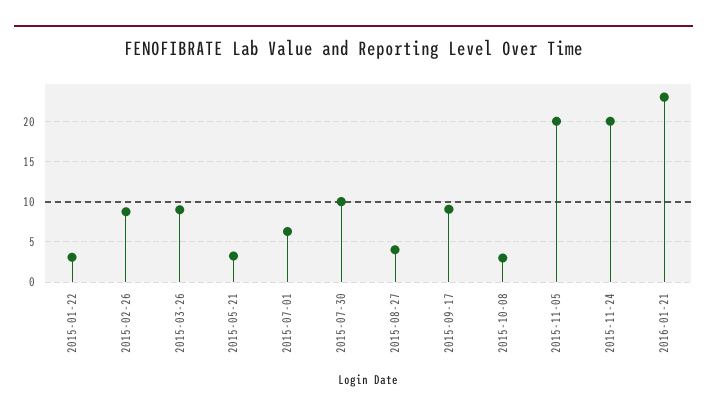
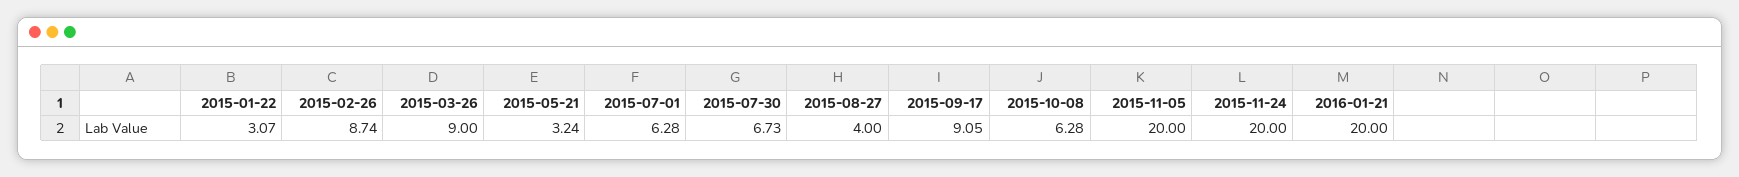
  {
    "2015-01-22": 3.07,
    "2015-02-26": 8.74,
    "2015-03-26": 9,
    "2015-05-21": 3.24,
    "2015-07-01": 6.28,
-   "2015-07-30": 10,
+   "2015-07-30": 6.73,
    "2015-08-27": 4,
    "2015-09-17": 9.05,
-   "2015-10-08": 3,
+   "2015-10-08": 6.28,
    "2015-11-05": 20,
    "2015-11-24": 20,
-   "2016-01-21": 23
+   "2016-01-21": 20
  }

